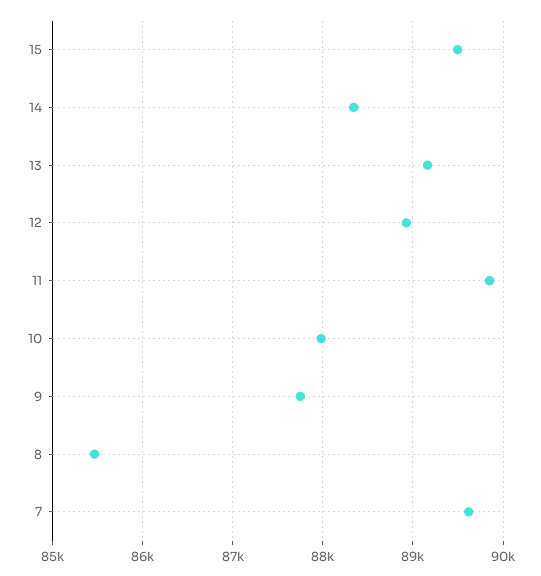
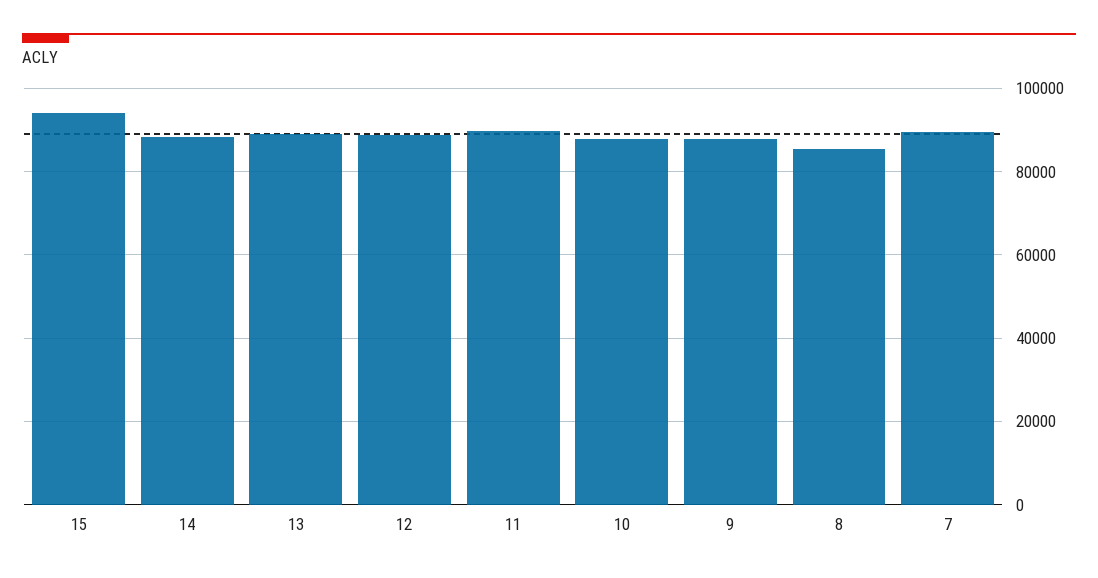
  {
-   "15": 89500,
+   "15": 94000,
    "14": 88300,
    "13": 89200,
    "12": 88900,
    "11": 89900,
    "10": 88000,
    "9": 87700,
    "8": 85500,
    "7": 89600
  }

